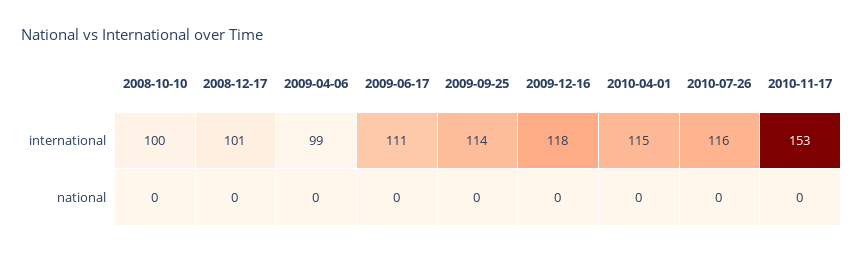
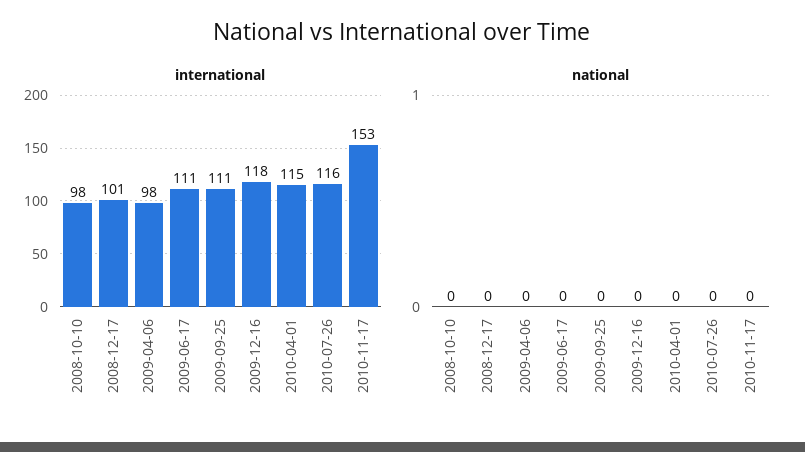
  {
    "international": {
-     "2008-10-10": 100,
+     "2008-10-10": 98,
      "2008-12-17": 101,
-     "2009-04-06": 99,
+     "2009-04-06": 98,
      "2009-06-17": 111,
-     "2009-09-25": 114,
+     "2009-09-25": 111,
      "2009-12-16": 118,
      "2010-04-01": 115,
      "2010-07-26": 116,
      "2010-11-17": 153
    },
    "national": {
      "2008-10-10": 0,
      "2008-12-17": 0,
      "2009-04-06": 0,
      "2009-06-17": 0,
      "2009-09-25": 0,
      "2009-12-16": 0,
      "2010-04-01": 0,
      "2010-07-26": 0,
      "2010-11-17": 0
    }
  }

